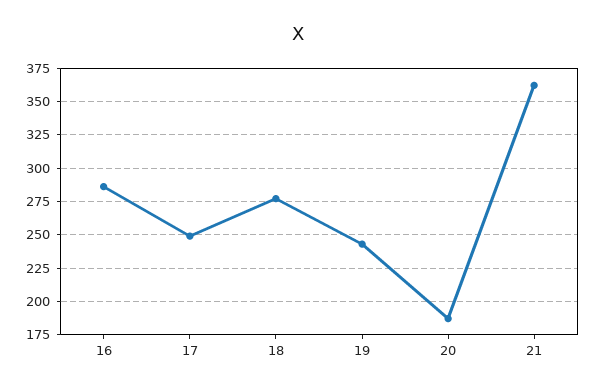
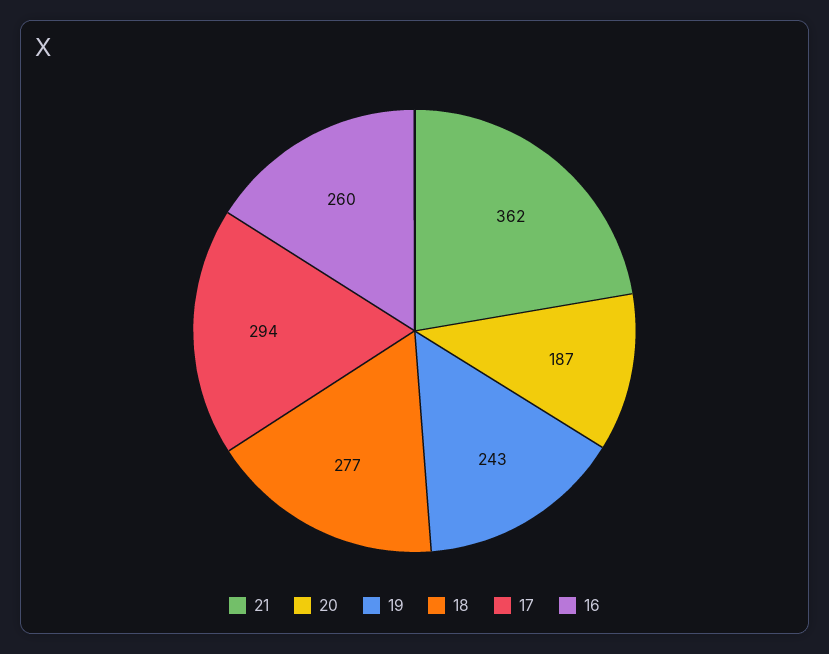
  {
-   "16": 285,
+   "16": 260,
-   "17": 250,
+   "17": 294,
    "18": 277,
    "19": 243,
    "20": 187,
    "21": 362
  }

